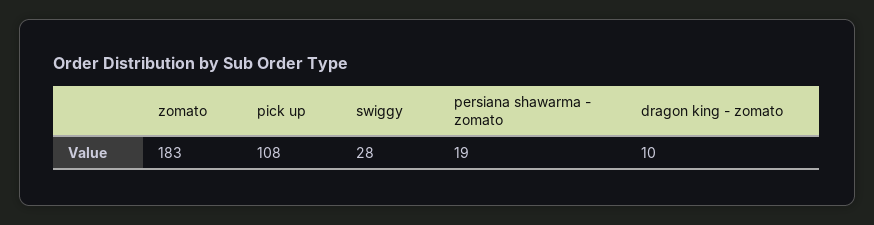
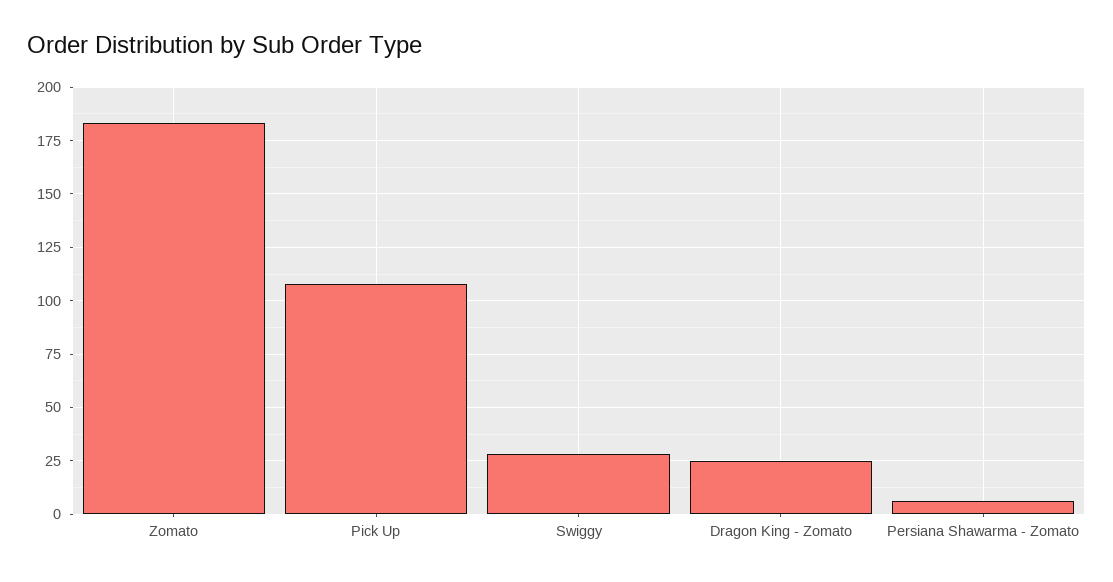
  {
    "zomato": 183,
    "pick up": 108,
    "swiggy": 28,
-   "persiana shawarma - zomato": 19,
+   "persiana shawarma - zomato": 5,
-   "dragon king - zomato": 10
+   "dragon king - zomato": 25
  }

